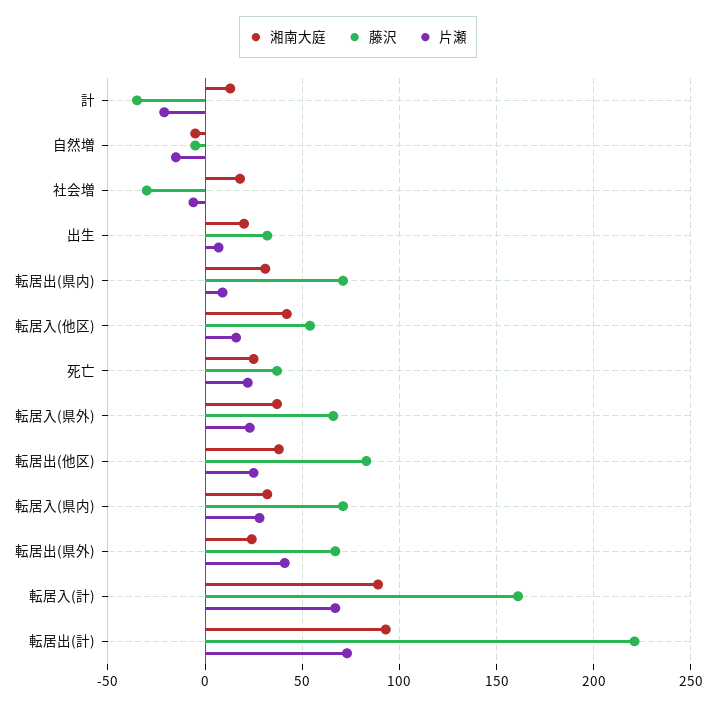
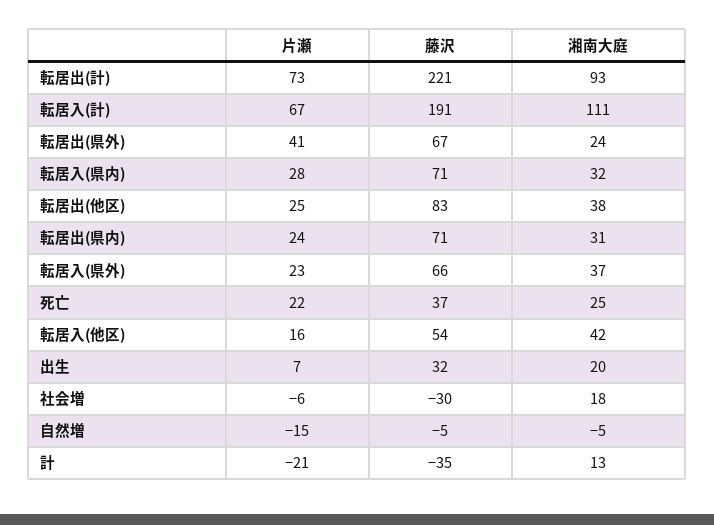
  {
    "湘南大庭": {
      "計": 13,
      "自然増": -5,
      "社会増": 18,
      "出生": 20,
      "転居出(県内)": 31,
      "転居入(他区)": 42,
      "死亡": 25,
      "転居入(県外)": 37,
      "転居出(他区)": 38,
      "転居入(県内)": 32,
      "転居出(県外)": 24,
-     "転居入(計)": 90,
+     "転居入(計)": 111,
      "転居出(計)": 93
    },
    "藤沢": {
      "計": -35,
      "自然増": -5,
      "社会増": -30,
      "出生": 32,
      "転居出(県内)": 71,
      "転居入(他区)": 54,
      "死亡": 37,
      "転居入(県外)": 66,
      "転居出(他区)": 83,
      "転居入(県内)": 71,
      "転居出(県外)": 67,
-     "転居入(計)": 160,
+     "転居入(計)": 191,
      "転居出(計)": 221
    },
    "片瀬": {
      "計": -21,
      "自然増": -15,
      "社会増": -6,
      "出生": 7,
-     "転居出(県内)": 10,
+     "転居出(県内)": 24,
      "転居入(他区)": 16,
      "死亡": 22,
      "転居入(県外)": 23,
      "転居出(他区)": 25,
      "転居入(県内)": 28,
      "転居出(県外)": 41,
      "転居入(計)": 67,
      "転居出(計)": 73
    }
  }

